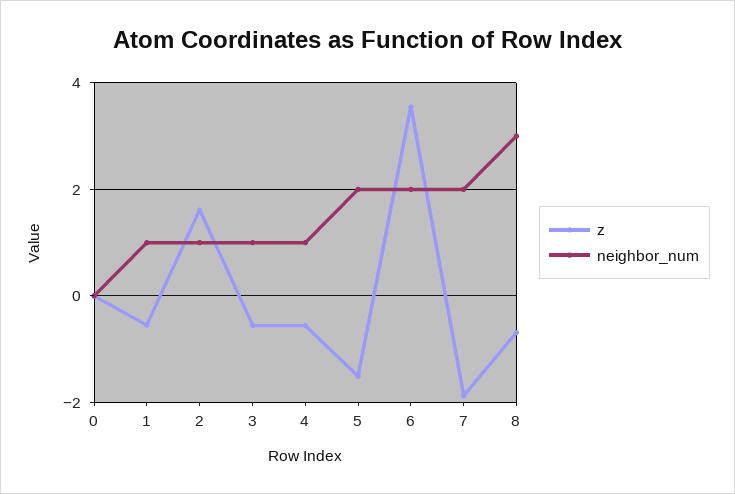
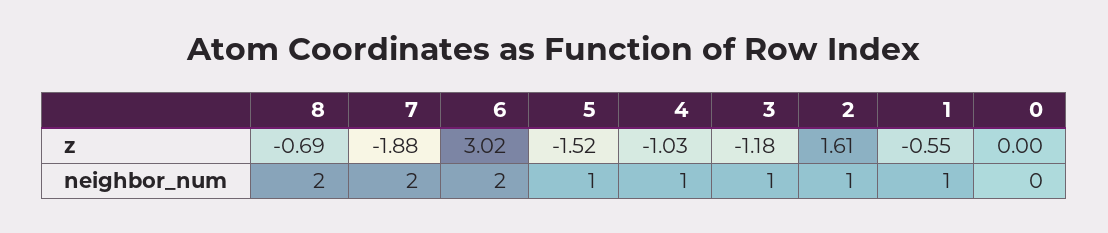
  {
    "z": {
      "0": 0,
      "1": -0.55,
      "2": 1.61,
-     "3": -0.6,
+     "3": -1.18,
-     "4": -0.6,
+     "4": -1.03,
      "5": -1.52,
-     "6": 3.6,
+     "6": 3.02,
      "7": -1.88,
      "8": -0.69
    },
    "neighbor_num": {
      "0": 0,
      "1": 1,
      "2": 1,
      "3": 1,
      "4": 1,
-     "5": 2,
+     "5": 1,
      "6": 2,
      "7": 2,
-     "8": 3
+     "8": 2
    }
  }

